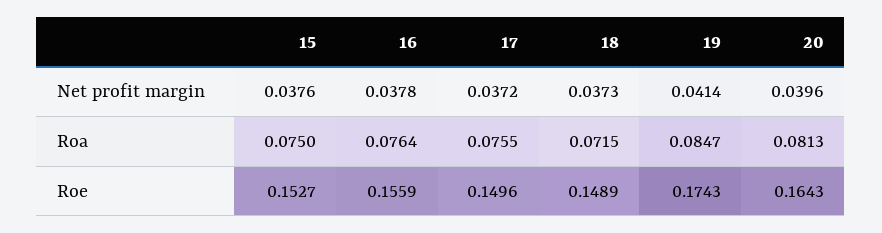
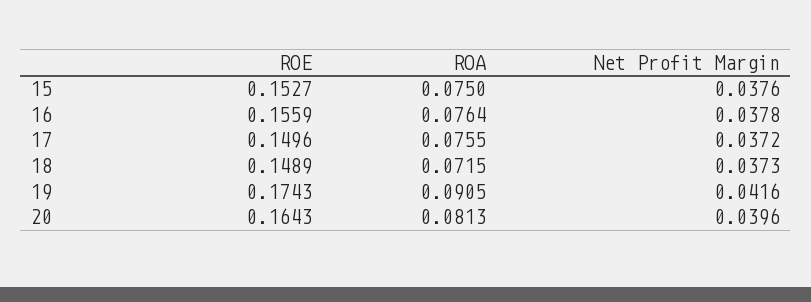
  {
    "15": {
      "Net profit margin": 0.0376,
      "Roa": 0.075,
      "Roe": 0.1527
    },
    "16": {
      "Net profit margin": 0.0378,
      "Roa": 0.0764,
      "Roe": 0.1559
    },
    "17": {
      "Net profit margin": 0.0372,
      "Roa": 0.0755,
      "Roe": 0.1496
    },
    "18": {
      "Net profit margin": 0.0373,
      "Roa": 0.0715,
      "Roe": 0.1489
    },
    "19": {
-     "Net profit margin": 0.0414,
+     "Net profit margin": 0.0416,
-     "Roa": 0.0847,
+     "Roa": 0.0905,
      "Roe": 0.1743
    },
    "20": {
      "Net profit margin": 0.0396,
      "Roa": 0.0813,
      "Roe": 0.1643
    }
  }

